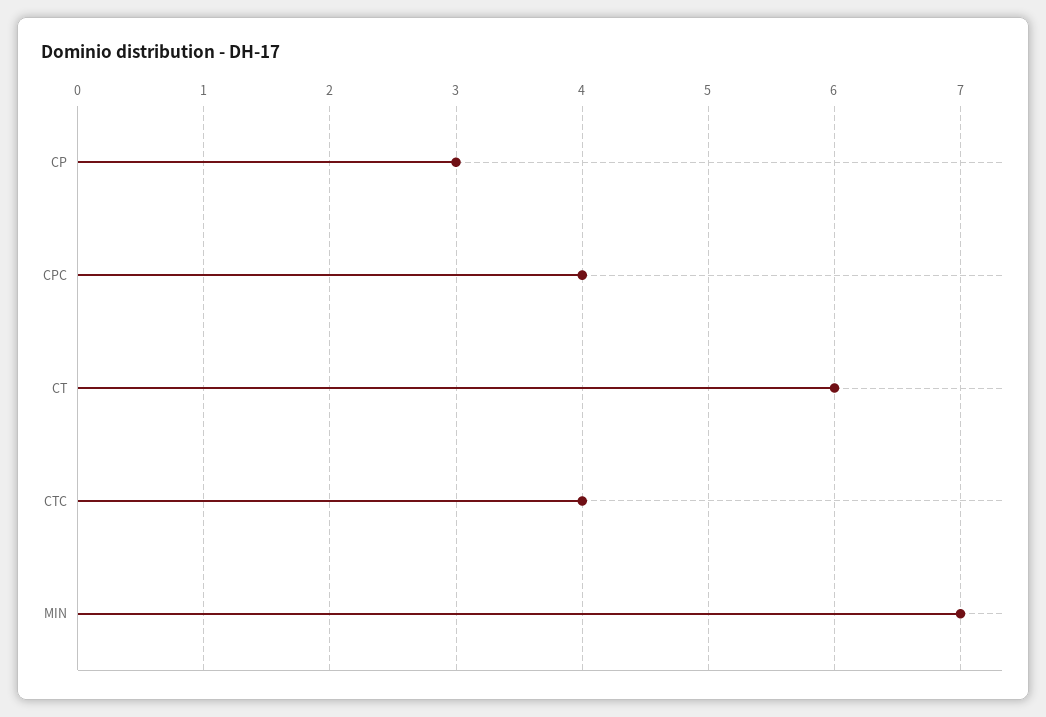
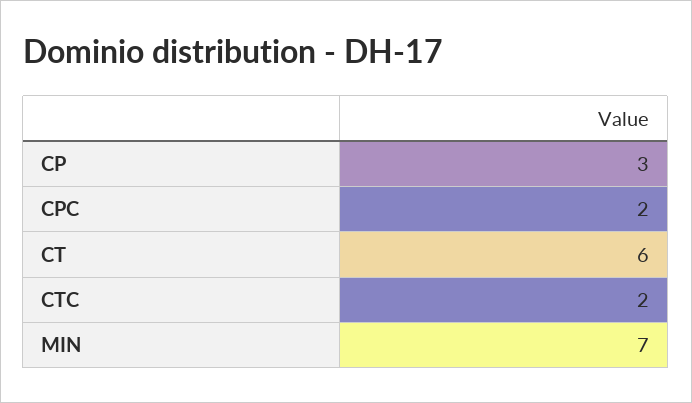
  {
    "CP": 3,
-   "CPC": 4,
+   "CPC": 2,
    "CT": 6,
-   "CTC": 4,
+   "CTC": 2,
    "MIN": 7
  }

